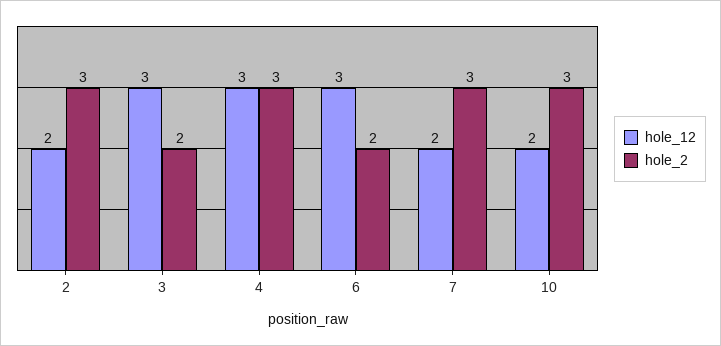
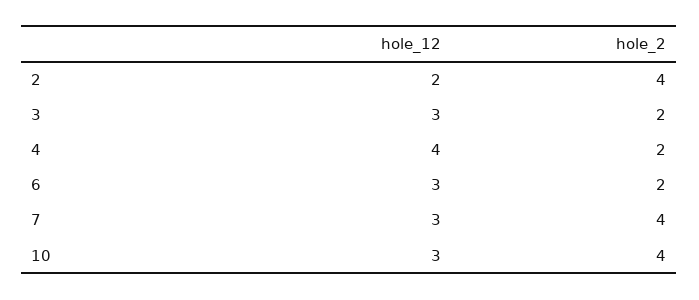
  {
    "hole_12": {
      "2": 2,
      "3": 3,
-     "4": 3,
+     "4": 4,
      "6": 3,
-     "7": 2,
+     "7": 3,
-     "10": 2
+     "10": 3
    },
    "hole_2": {
-     "2": 3,
+     "2": 4,
      "3": 2,
-     "4": 3,
+     "4": 2,
      "6": 2,
-     "7": 3,
+     "7": 4,
-     "10": 3
+     "10": 4
    }
  }

